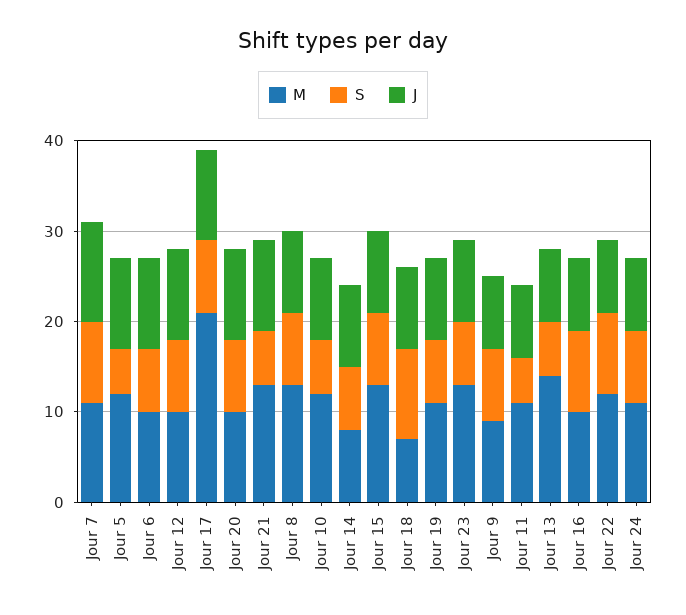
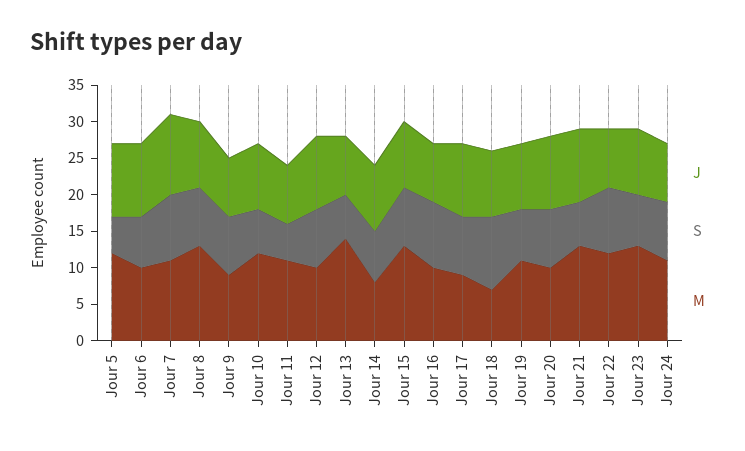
  {
    "M": {
      "Jour 7": 11,
      "Jour 5": 12,
      "Jour 6": 10,
      "Jour 12": 10,
-     "Jour 17": 21,
+     "Jour 17": 10,
      "Jour 20": 10,
      "Jour 21": 13,
      "Jour 8": 13,
      "Jour 10": 12,
      "Jour 14": 8,
      "Jour 15": 13,
      "Jour 18": 7,
      "Jour 19": 11,
      "Jour 23": 13,
      "Jour 9": 9,
      "Jour 11": 11,
      "Jour 13": 14,
      "Jour 16": 10,
      "Jour 22": 12,
      "Jour 24": 11
    },
    "S": {
      "Jour 7": 9,
      "Jour 5": 5,
      "Jour 6": 7,
      "Jour 12": 8,
      "Jour 17": 8,
      "Jour 20": 8,
      "Jour 21": 6,
      "Jour 8": 8,
      "Jour 10": 6,
      "Jour 14": 7,
      "Jour 15": 8,
      "Jour 18": 10,
      "Jour 19": 7,
      "Jour 23": 7,
      "Jour 9": 8,
      "Jour 11": 5,
      "Jour 13": 6,
      "Jour 16": 9,
      "Jour 22": 9,
      "Jour 24": 8
    },
    "J": {
      "Jour 7": 11,
      "Jour 5": 10,
      "Jour 6": 10,
      "Jour 12": 10,
      "Jour 17": 10,
      "Jour 20": 10,
      "Jour 21": 10,
      "Jour 8": 9,
      "Jour 10": 9,
      "Jour 14": 9,
      "Jour 15": 9,
      "Jour 18": 9,
      "Jour 19": 9,
      "Jour 23": 9,
      "Jour 9": 8,
      "Jour 11": 8,
      "Jour 13": 8,
      "Jour 16": 8,
      "Jour 22": 8,
      "Jour 24": 8
    }
  }

